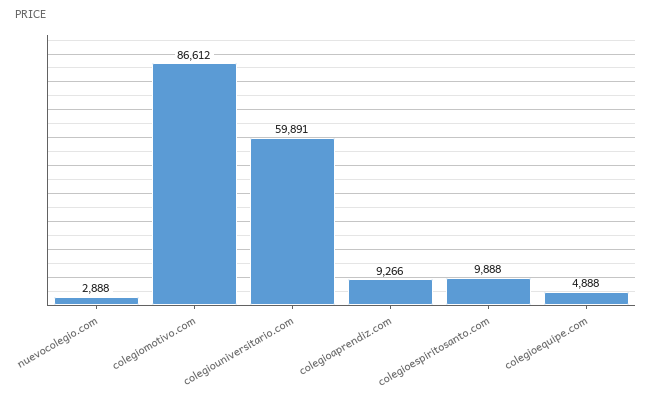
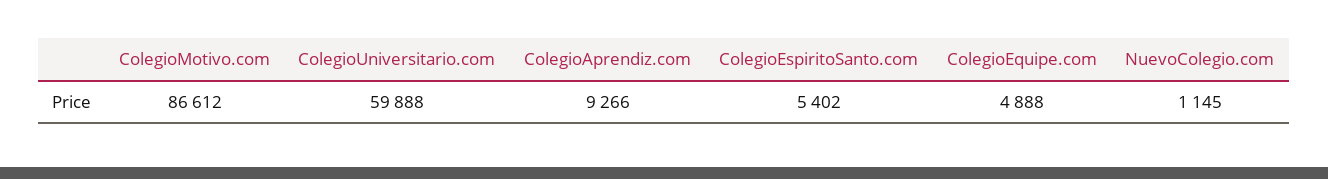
  {
-   "nuevocolegio.com": 2888,
+   "nuevocolegio.com": 1145,
    "colegiomotivo.com": 86612,
-   "colegiouniversitario.com": 59891,
+   "colegiouniversitario.com": 59888,
    "colegioaprendiz.com": 9266,
-   "colegioespiritosanto.com": 9888,
+   "colegioespiritosanto.com": 5402,
    "colegioequipe.com": 4888
  }

